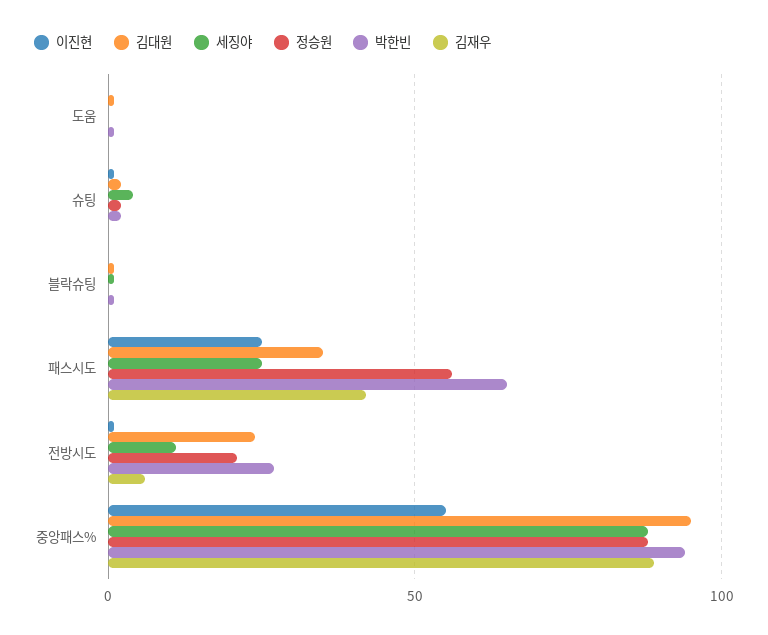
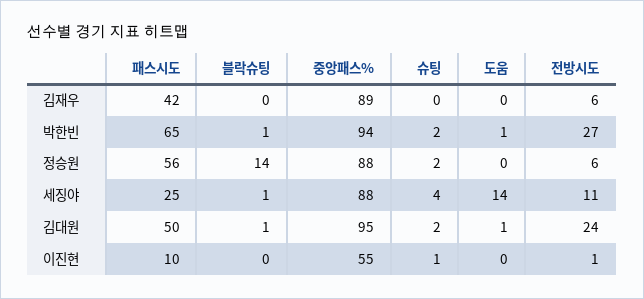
  {
    "이진현": {
      "도움": 0,
      "슈팅": 1,
      "블락슈팅": 0,
-     "패스시도": 25,
+     "패스시도": 10,
      "전방시도": 1,
      "중앙패스%": 55
    },
    "김대원": {
      "도움": 1,
      "슈팅": 2,
      "블락슈팅": 1,
-     "패스시도": 35,
+     "패스시도": 50,
      "전방시도": 24,
      "중앙패스%": 95
    },
    "세징야": {
-     "도움": 0,
+     "도움": 14,
      "슈팅": 4,
      "블락슈팅": 1,
      "패스시도": 25,
      "전방시도": 11,
      "중앙패스%": 88
    },
    "정승원": {
      "도움": 0,
      "슈팅": 2,
-     "블락슈팅": 0,
+     "블락슈팅": 14,
      "패스시도": 56,
-     "전방시도": 20,
+     "전방시도": 6,
      "중앙패스%": 88
    },
    "박한빈": {
      "도움": 1,
      "슈팅": 2,
      "블락슈팅": 1,
      "패스시도": 65,
      "전방시도": 27,
      "중앙패스%": 94
    },
    "김재우": {
      "도움": 0,
      "슈팅": 0,
      "블락슈팅": 0,
      "패스시도": 42,
      "전방시도": 6,
      "중앙패스%": 89
    }
  }

